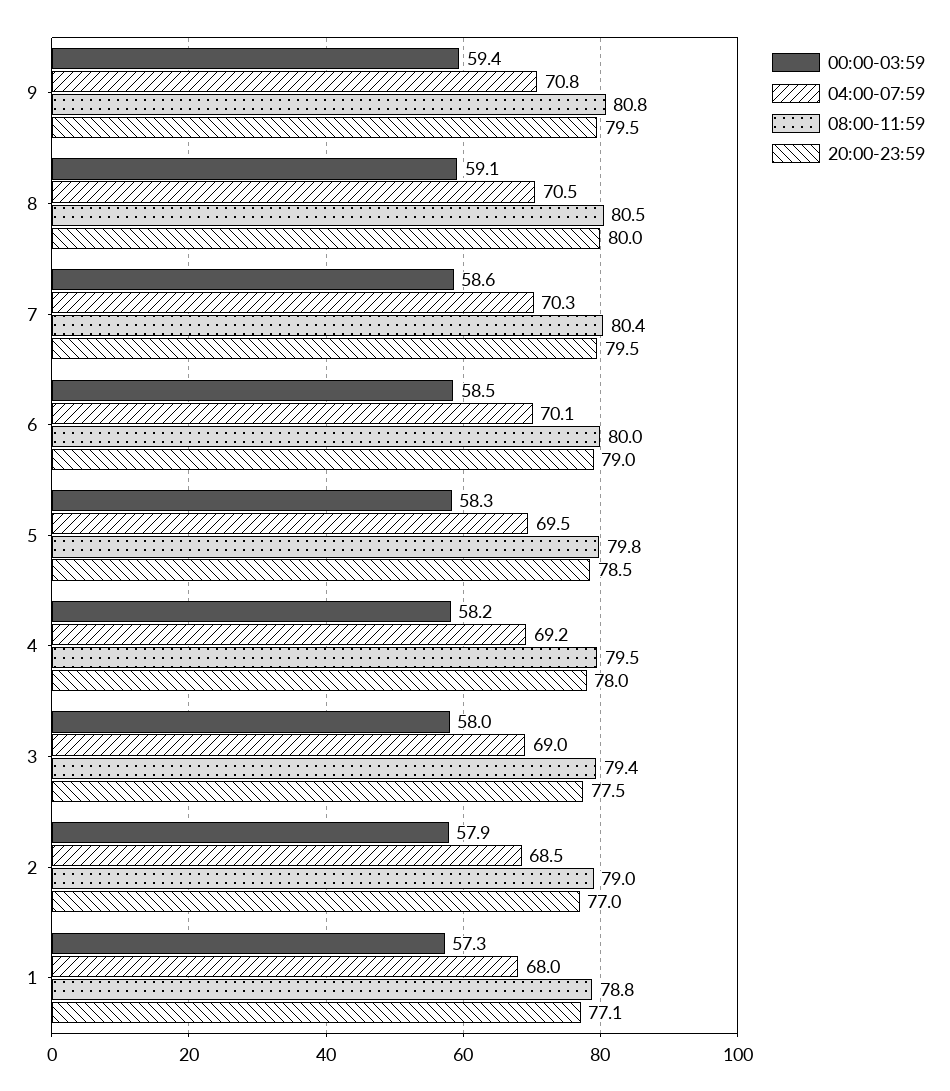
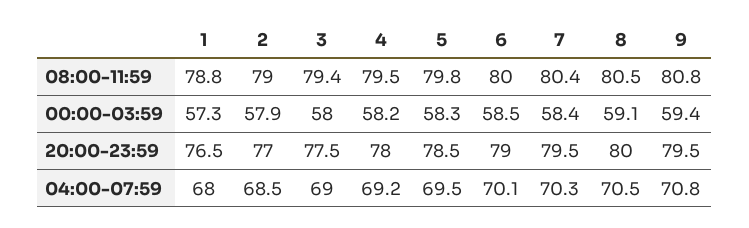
  {
    "00:00-03:59": {
      "9": 59.4,
      "8": 59.1,
-     "7": 58.6,
+     "7": 58.4,
      "6": 58.5,
      "5": 58.3,
      "4": 58.2,
      "3": 58,
      "2": 57.9,
      "1": 57.3
    },
    "04:00-07:59": {
      "9": 70.8,
      "8": 70.5,
      "7": 70.3,
      "6": 70.1,
      "5": 69.5,
      "4": 69.2,
      "3": 69,
      "2": 68.5,
      "1": 68
    },
    "08:00-11:59": {
      "9": 80.8,
      "8": 80.5,
      "7": 80.4,
      "6": 80,
      "5": 79.8,
      "4": 79.5,
      "3": 79.4,
      "2": 79,
      "1": 78.8
    },
    "20:00-23:59": {
      "9": 79.5,
      "8": 80,
      "7": 79.5,
      "6": 79,
      "5": 78.5,
      "4": 78,
      "3": 77.5,
      "2": 77,
-     "1": 77.1
+     "1": 76.5
    }
  }

